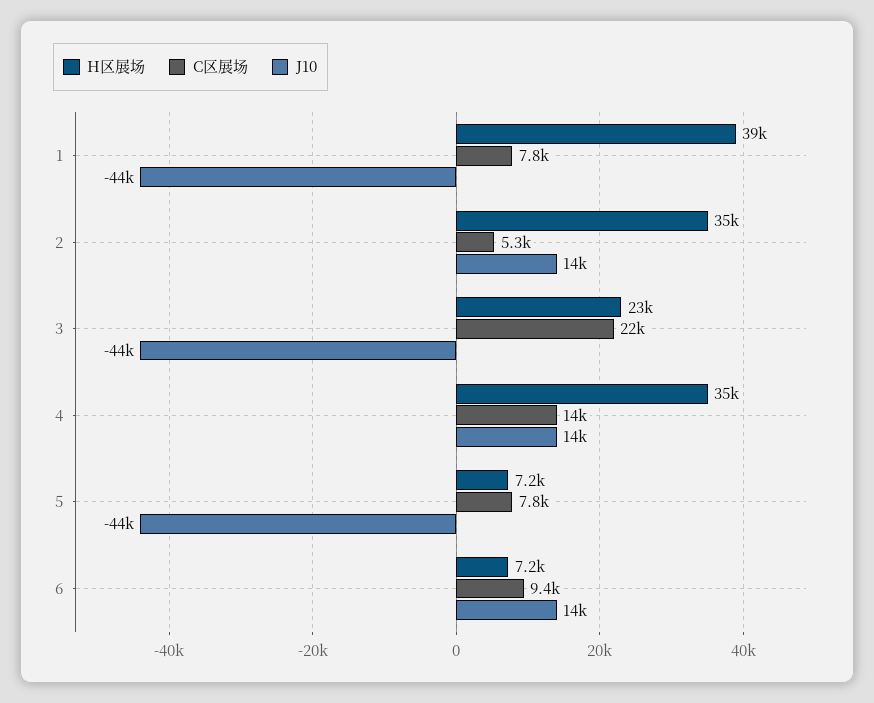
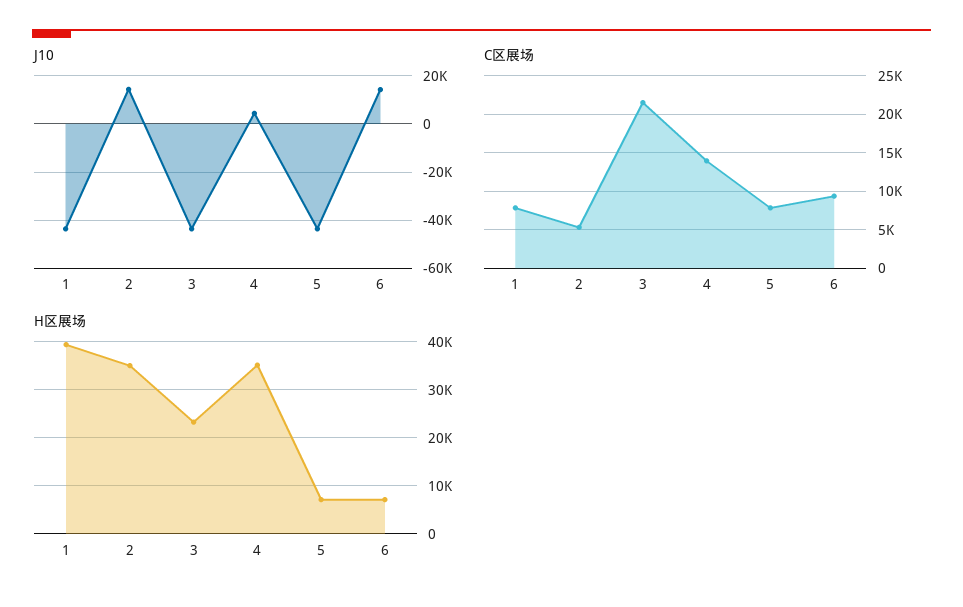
  {
    "H区展场": {
      "1": 39000,
      "2": 35000,
      "3": 23000,
      "4": 35000,
      "5": 7200,
      "6": 7200
    },
    "C区展场": {
      "1": 7800,
      "2": 5300,
      "3": 22000,
      "4": 14000,
      "5": 7800,
      "6": 9400
    },
    "J10": {
      "1": -44000,
      "2": 14000,
      "3": -44000,
-     "4": 14000,
+     "4": 5000,
      "5": -44000,
      "6": 14000
    }
  }

